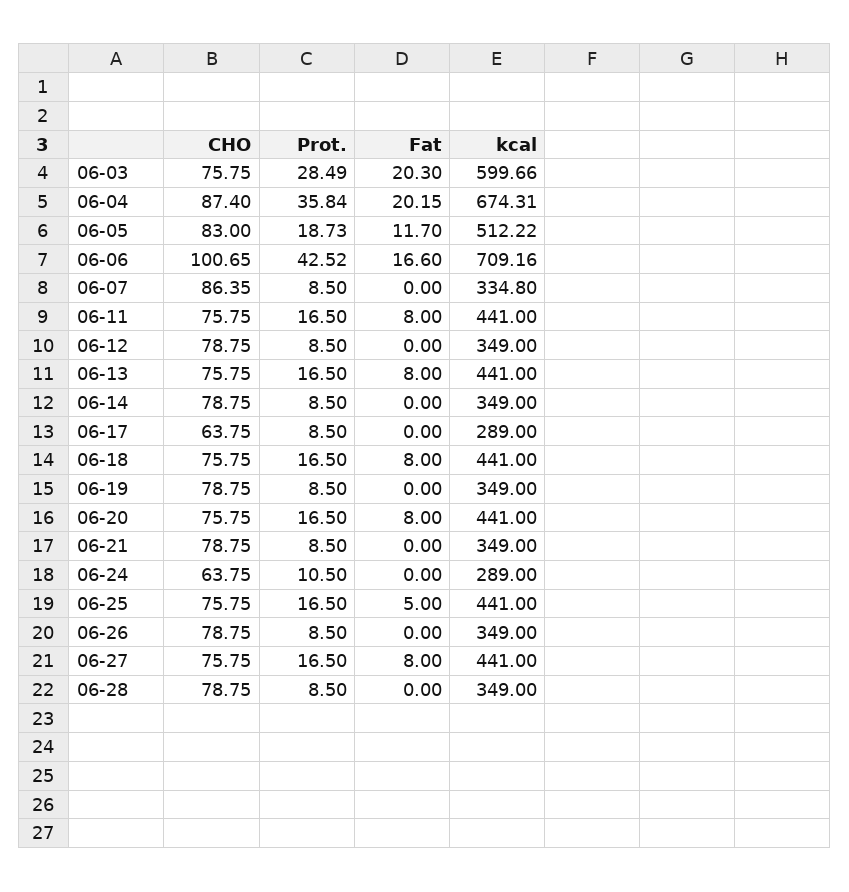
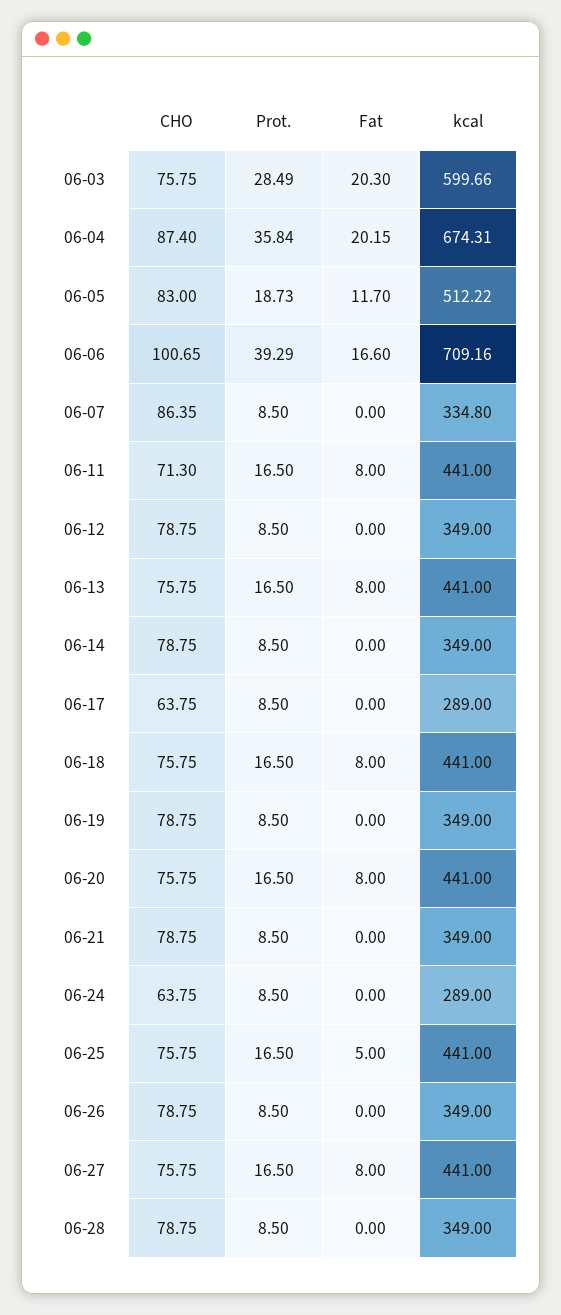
  {
    "CHO": {
      "06-03": 75.75,
      "06-04": 87.4,
      "06-05": 83,
      "06-06": 100.65,
      "06-07": 86.35,
-     "06-11": 75.75,
+     "06-11": 71.3,
      "06-12": 78.75,
      "06-13": 75.75,
      "06-14": 78.75,
      "06-17": 63.75,
      "06-18": 75.75,
      "06-19": 78.75,
      "06-20": 75.75,
      "06-21": 78.75,
      "06-24": 63.75,
      "06-25": 75.75,
      "06-26": 78.75,
      "06-27": 75.75,
      "06-28": 78.75
    },
    "Prot.": {
      "06-03": 28.49,
      "06-04": 35.84,
      "06-05": 18.73,
-     "06-06": 42.52,
+     "06-06": 39.29,
      "06-07": 8.5,
      "06-11": 16.5,
      "06-12": 8.5,
      "06-13": 16.5,
      "06-14": 8.5,
      "06-17": 8.5,
      "06-18": 16.5,
      "06-19": 8.5,
      "06-20": 16.5,
      "06-21": 8.5,
-     "06-24": 10.5,
+     "06-24": 8.5,
      "06-25": 16.5,
      "06-26": 8.5,
      "06-27": 16.5,
      "06-28": 8.5
    },
    "Fat": {
      "06-03": 20.3,
      "06-04": 20.15,
      "06-05": 11.7,
      "06-06": 16.6,
      "06-07": 0,
      "06-11": 8,
      "06-12": 0,
      "06-13": 8,
      "06-14": 0,
      "06-17": 0,
      "06-18": 8,
      "06-19": 0,
      "06-20": 8,
      "06-21": 0,
      "06-24": 0,
      "06-25": 5,
      "06-26": 0,
      "06-27": 8,
      "06-28": 0
    },
    "kcal": {
      "06-03": 599.66,
      "06-04": 674.31,
      "06-05": 512.22,
      "06-06": 709.16,
      "06-07": 334.8,
      "06-11": 441,
      "06-12": 349,
      "06-13": 441,
      "06-14": 349,
      "06-17": 289,
      "06-18": 441,
      "06-19": 349,
      "06-20": 441,
      "06-21": 349,
      "06-24": 289,
      "06-25": 441,
      "06-26": 349,
      "06-27": 441,
      "06-28": 349
    }
  }

